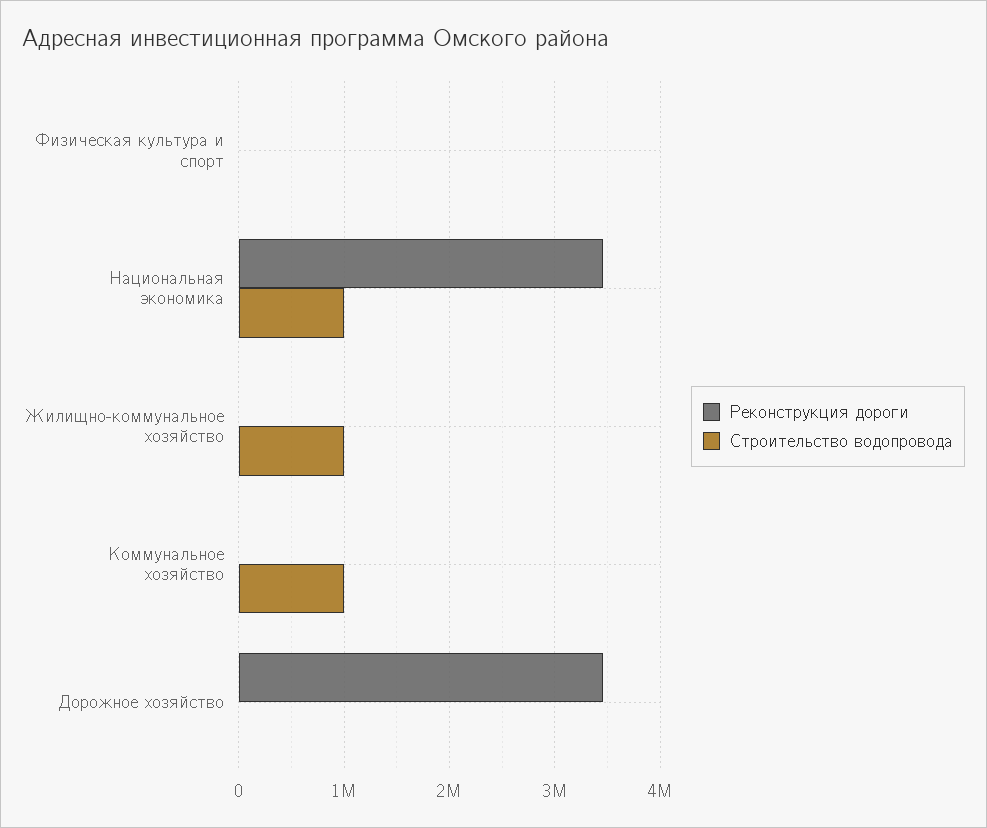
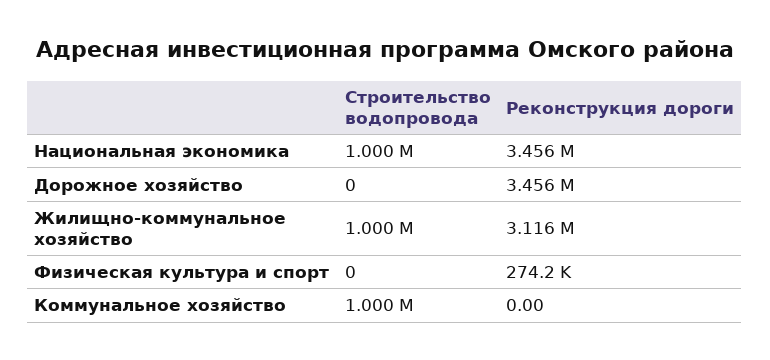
  {
    "Реконструкция дороги": {
-     "Физическая культура и спорт": 0,
+     "Физическая культура и спорт": 274200,
      "Национальная экономика": 3456000,
-     "Жилищно-коммунальное хозяйство": 0,
+     "Жилищно-коммунальное хозяйство": 3116000,
      "Коммунальное хозяйство": 0,
      "Дорожное хозяйство": 3456000
    },
    "Строительство водопровода": {
      "Физическая культура и спорт": 0,
      "Национальная экономика": 1000000,
      "Жилищно-коммунальное хозяйство": 1000000,
      "Коммунальное хозяйство": 1000000,
      "Дорожное хозяйство": 0
    }
  }

